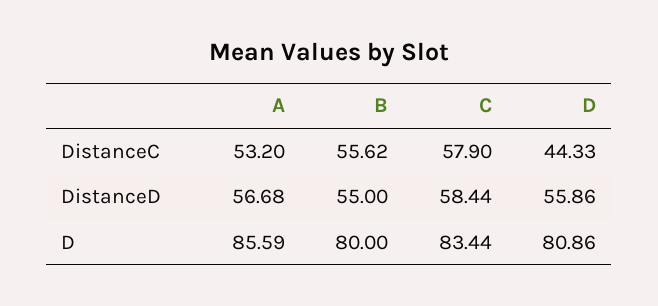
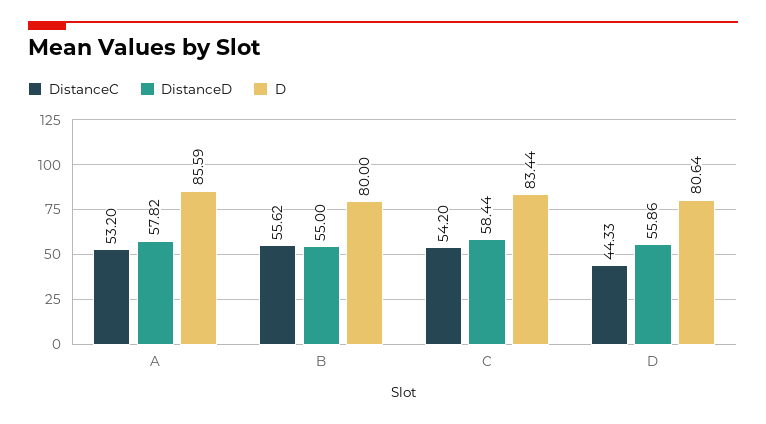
  {
    "DistanceC": {
      "A": 53.2,
      "B": 55.62,
-     "C": 57.9,
+     "C": 54.2,
      "D": 44.33
    },
    "DistanceD": {
-     "A": 56.68,
+     "A": 57.82,
      "B": 55,
      "C": 58.44,
      "D": 55.86
    },
    "D": {
      "A": 85.59,
      "B": 80,
      "C": 83.44,
-     "D": 80.86
+     "D": 80.64
    }
  }

